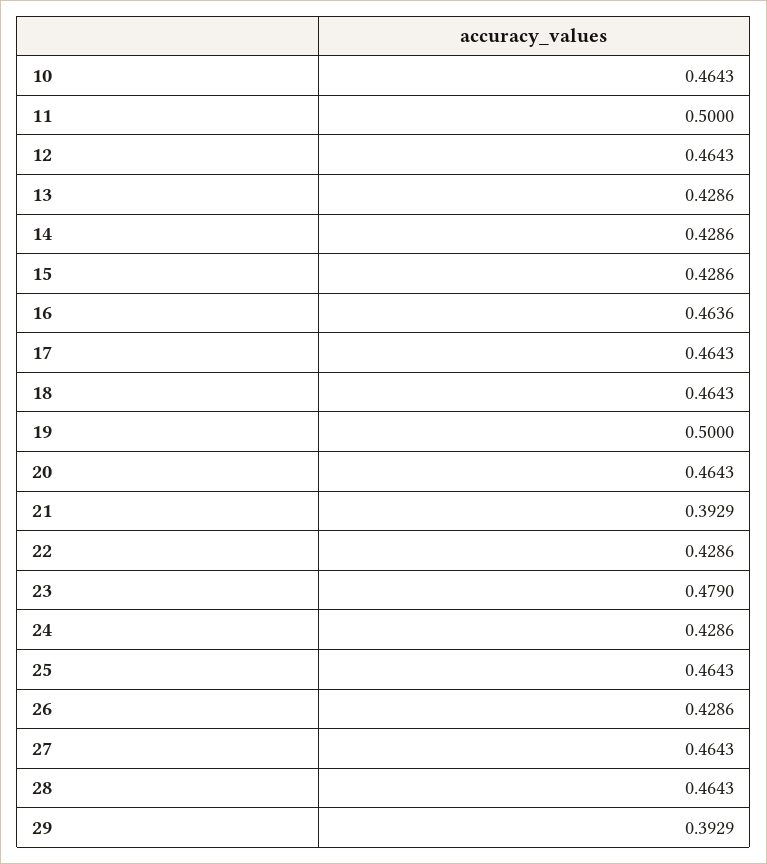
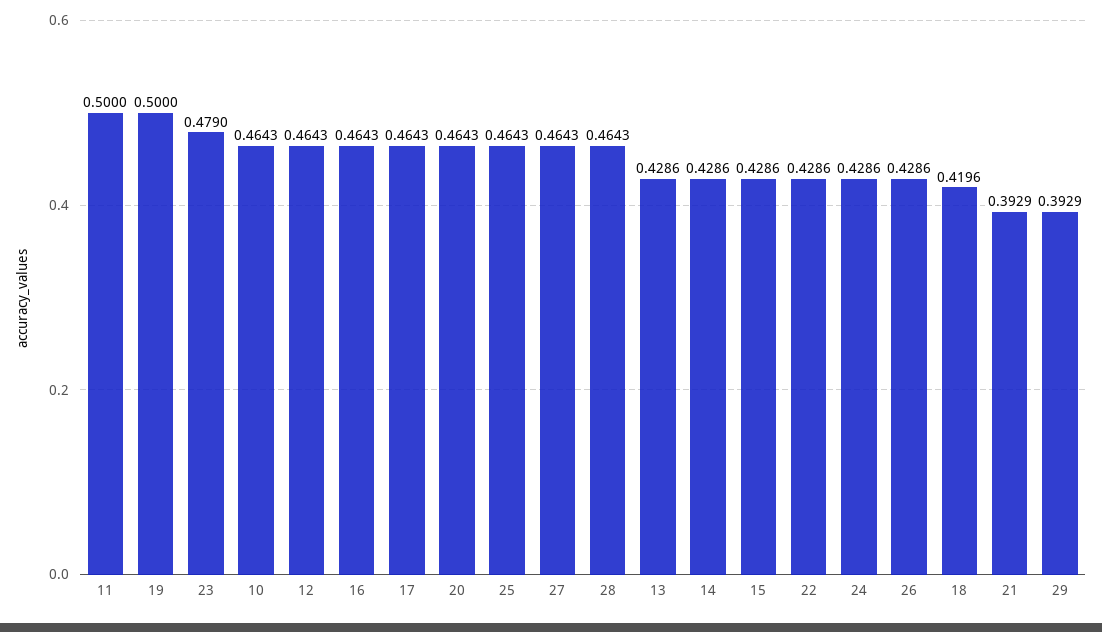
  {
    "10": 0.4643,
    "11": 0.5,
    "12": 0.4643,
    "13": 0.4286,
    "14": 0.4286,
    "15": 0.4286,
-   "16": 0.4636,
+   "16": 0.4643,
    "17": 0.4643,
-   "18": 0.4643,
+   "18": 0.4196,
    "19": 0.5,
    "20": 0.4643,
    "21": 0.3929,
    "22": 0.4286,
    "23": 0.479,
    "24": 0.4286,
    "25": 0.4643,
    "26": 0.4286,
    "27": 0.4643,
    "28": 0.4643,
    "29": 0.3929
  }

